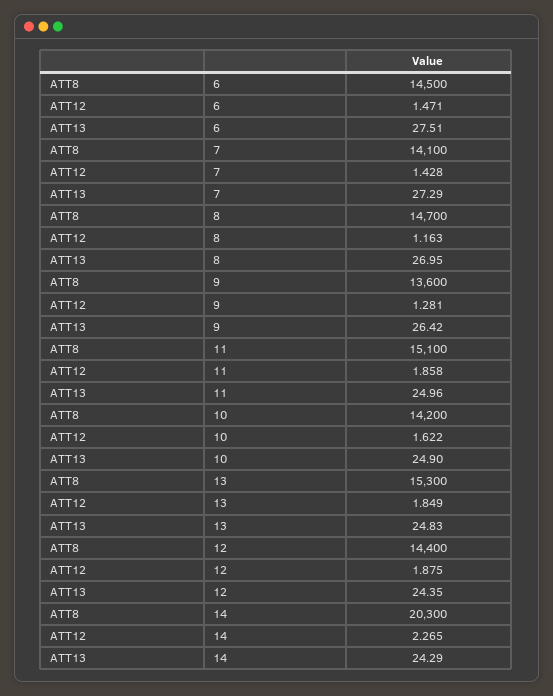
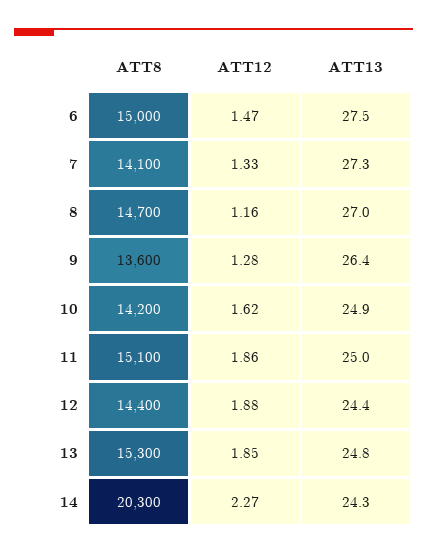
  {
    "ATT8": {
-     "6": 14500,
+     "6": 15000,
      "7": 14100,
      "8": 14700,
      "9": 13600,
      "11": 15100,
      "10": 14200,
      "13": 15300,
      "12": 14400,
      "14": 20300
    },
    "ATT12": {
      "6": 1.471,
-     "7": 1.428,
+     "7": 1.33,
      "8": 1.163,
      "9": 1.281,
      "11": 1.858,
      "10": 1.622,
      "13": 1.849,
      "12": 1.875,
      "14": 2.265
    },
    "ATT13": {
      "6": 27.51,
      "7": 27.29,
      "8": 26.95,
      "9": 26.42,
      "11": 24.96,
      "10": 24.9,
      "13": 24.83,
      "12": 24.35,
      "14": 24.29
    }
  }

